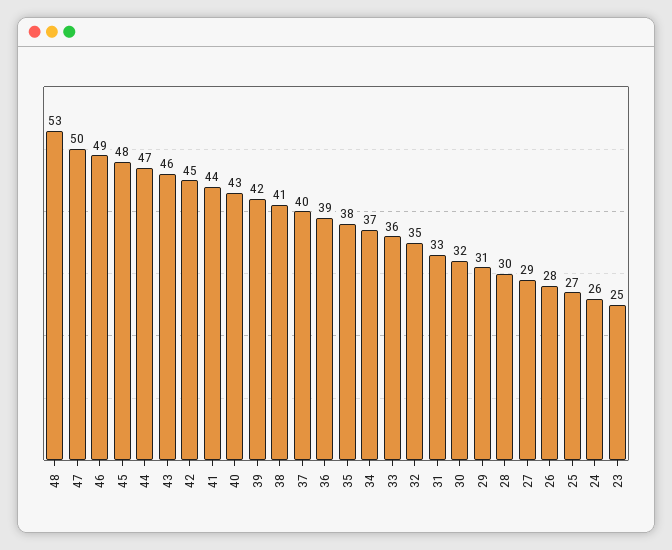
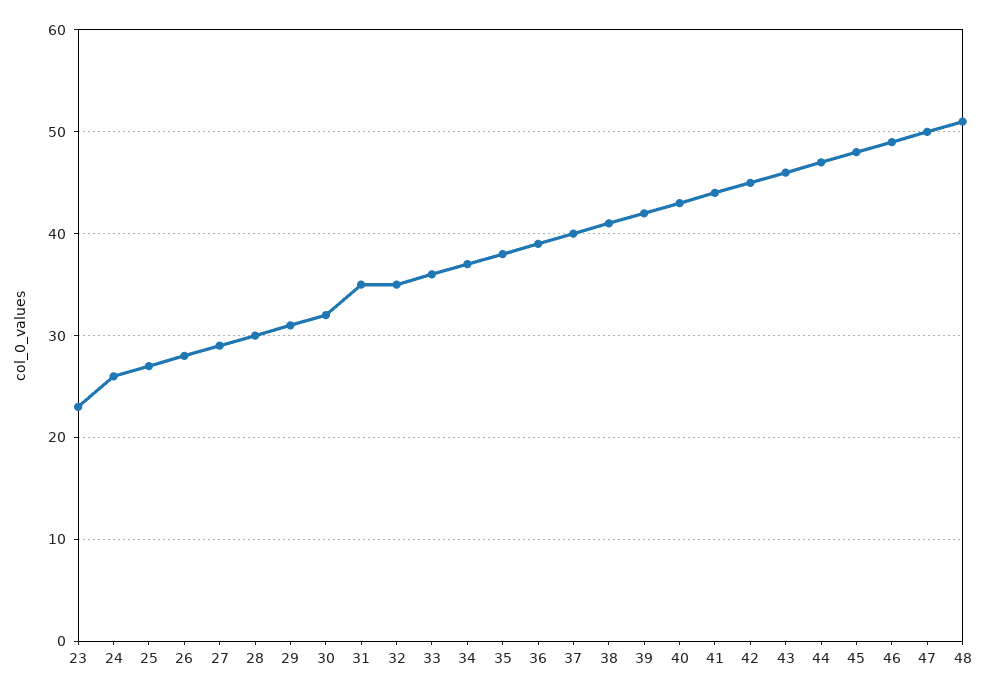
  {
-   "48": 53,
+   "48": 51,
    "47": 50,
    "46": 49,
    "45": 48,
    "44": 47,
    "43": 46,
    "42": 45,
    "41": 44,
    "40": 43,
    "39": 42,
    "38": 41,
    "37": 40,
    "36": 39,
    "35": 38,
    "34": 37,
    "33": 36,
    "32": 35,
-   "31": 33,
+   "31": 35,
    "30": 32,
    "29": 31,
    "28": 30,
    "27": 29,
    "26": 28,
    "25": 27,
    "24": 26,
-   "23": 25
+   "23": 23
  }

